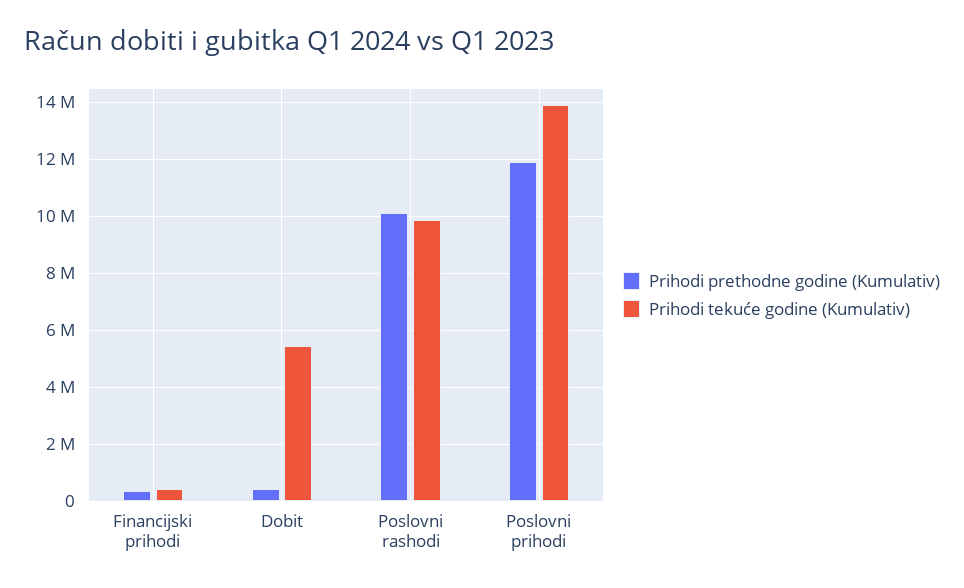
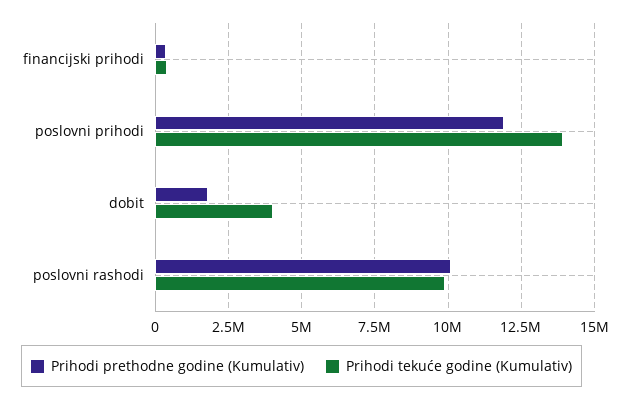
  {
    "Prihodi prethodne godine (Kumulativ)": {
      "Financijski prihodi": 250000,
-     "Dobit": 500000,
+     "Dobit": 1750000,
      "Poslovni rashodi": 10000000,
      "Poslovni prihodi": 12000000
    },
    "Prihodi tekuće godine (Kumulativ)": {
      "Financijski prihodi": 500000,
-     "Dobit": 5500000,
+     "Dobit": 4000000,
      "Poslovni rashodi": 10000000,
      "Poslovni prihodi": 14000000
    }
  }

